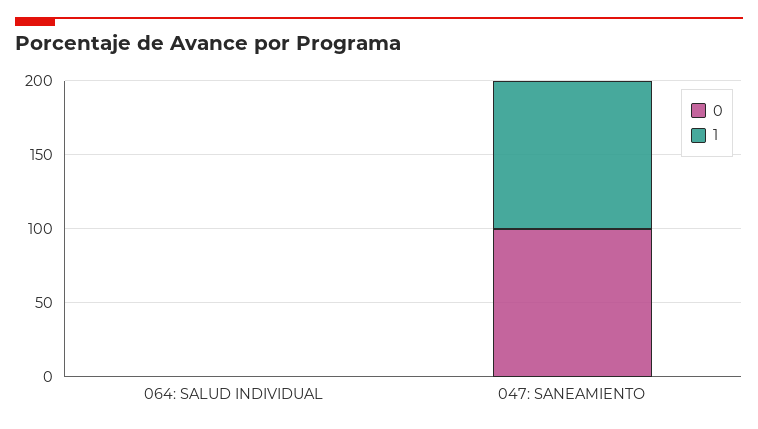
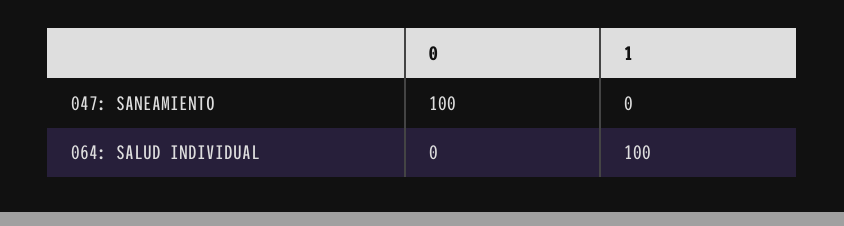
  {
    "0": {
      "064: SALUD INDIVIDUAL": 0,
      "047: SANEAMIENTO": 100
    },
    "1": {
-     "064: SALUD INDIVIDUAL": 0,
+     "064: SALUD INDIVIDUAL": 100,
-     "047: SANEAMIENTO": 100
+     "047: SANEAMIENTO": 0
    }
  }

